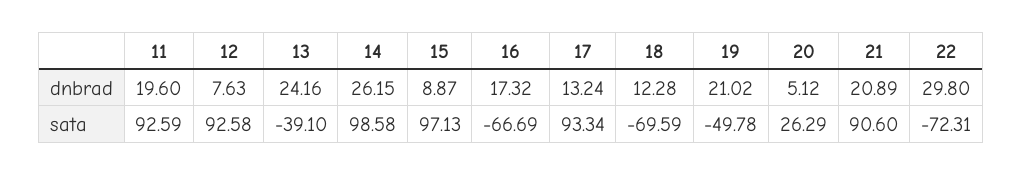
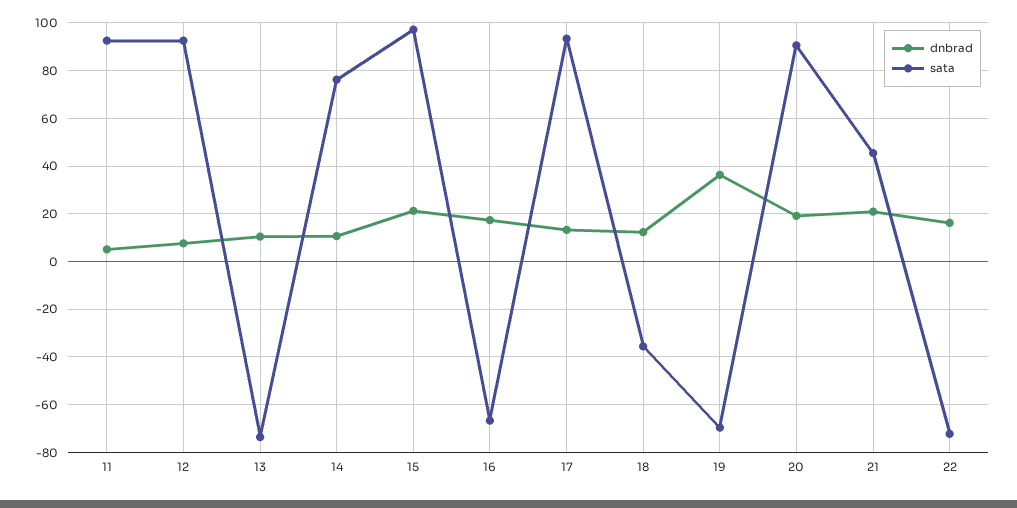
  {
    "dnbrad": {
-     "11": 19.6,
+     "11": 5,
      "12": 7.63,
-     "13": 24.16,
+     "13": 10,
-     "14": 26.15,
+     "14": 10,
-     "15": 8.87,
+     "15": 20,
      "16": 17.32,
      "17": 13.24,
      "18": 12.28,
-     "19": 21.02,
+     "19": 35,
-     "20": 5.12,
+     "20": 20,
      "21": 20.89,
-     "22": 29.8
+     "22": 15
    },
    "sata": {
      "11": 92.59,
      "12": 92.58,
-     "13": -39.1,
+     "13": -75,
-     "14": 98.58,
+     "14": 75,
      "15": 97.13,
      "16": -66.69,
      "17": 93.34,
-     "18": -69.59,
+     "18": -35,
-     "19": -49.78,
+     "19": -70,
-     "20": 26.29,
+     "20": 90,
-     "21": 90.6,
+     "21": 45,
      "22": -72.31
    }
  }

